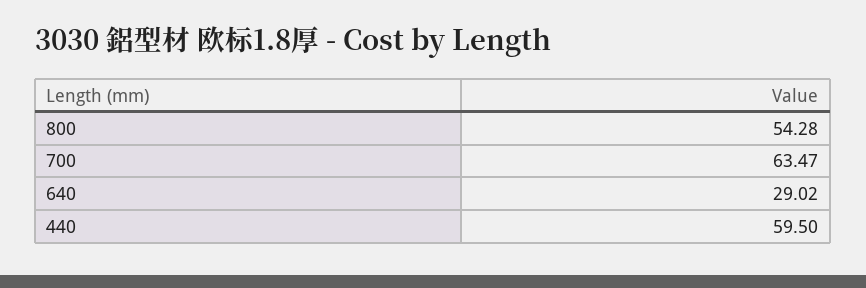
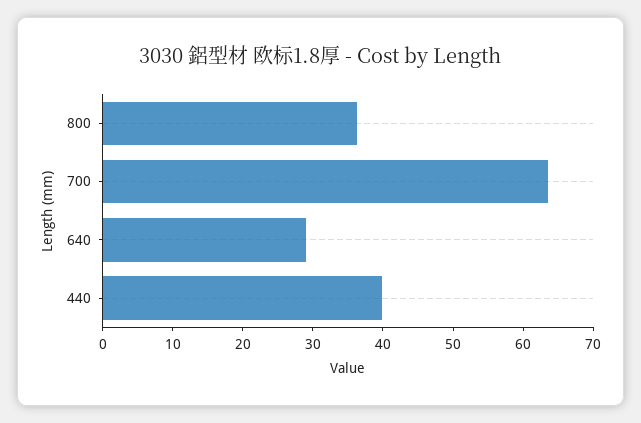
  {
-   "800": 54.28,
+   "800": 36,
    "700": 63.47,
    "640": 29.02,
-   "440": 59.5
+   "440": 40
  }

